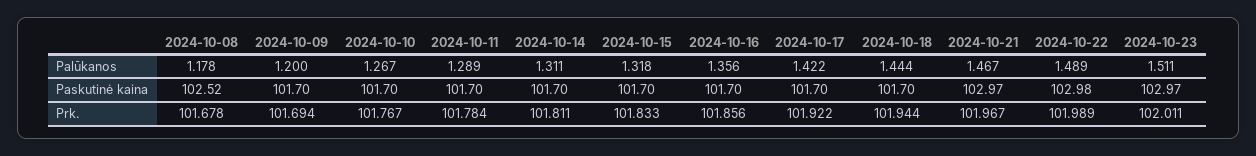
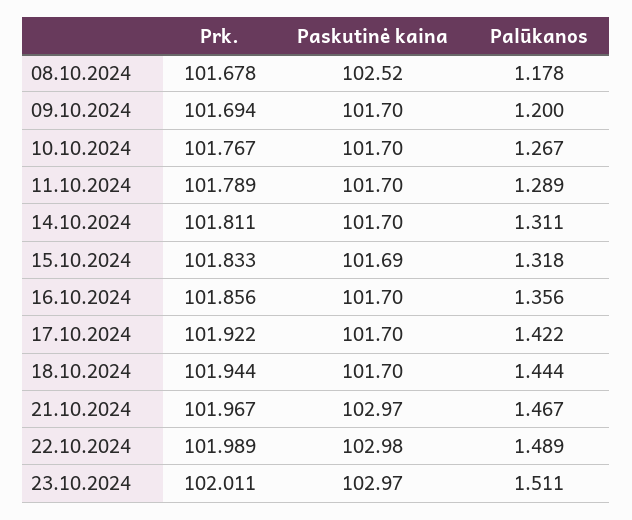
  {
    "2024-10-08": {
      "Palūkanos": 1.178,
      "Paskutinė kaina": 102.52,
      "Prk.": 101.678
    },
    "2024-10-09": {
      "Palūkanos": 1.2,
      "Paskutinė kaina": 101.7,
      "Prk.": 101.694
    },
    "2024-10-10": {
      "Palūkanos": 1.267,
      "Paskutinė kaina": 101.7,
      "Prk.": 101.767
    },
    "2024-10-11": {
      "Palūkanos": 1.289,
      "Paskutinė kaina": 101.7,
-     "Prk.": 101.784
+     "Prk.": 101.789
    },
    "2024-10-14": {
      "Palūkanos": 1.311,
      "Paskutinė kaina": 101.7,
      "Prk.": 101.811
    },
    "2024-10-15": {
      "Palūkanos": 1.318,
-     "Paskutinė kaina": 101.7,
+     "Paskutinė kaina": 101.69,
      "Prk.": 101.833
    },
    "2024-10-16": {
      "Palūkanos": 1.356,
      "Paskutinė kaina": 101.7,
      "Prk.": 101.856
    },
    "2024-10-17": {
      "Palūkanos": 1.422,
      "Paskutinė kaina": 101.7,
      "Prk.": 101.922
    },
    "2024-10-18": {
      "Palūkanos": 1.444,
      "Paskutinė kaina": 101.7,
      "Prk.": 101.944
    },
    "2024-10-21": {
      "Palūkanos": 1.467,
      "Paskutinė kaina": 102.97,
      "Prk.": 101.967
    },
    "2024-10-22": {
      "Palūkanos": 1.489,
      "Paskutinė kaina": 102.98,
      "Prk.": 101.989
    },
    "2024-10-23": {
      "Palūkanos": 1.511,
      "Paskutinė kaina": 102.97,
      "Prk.": 102.011
    }
  }

